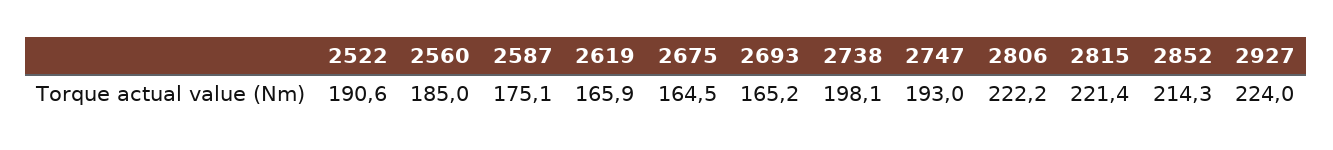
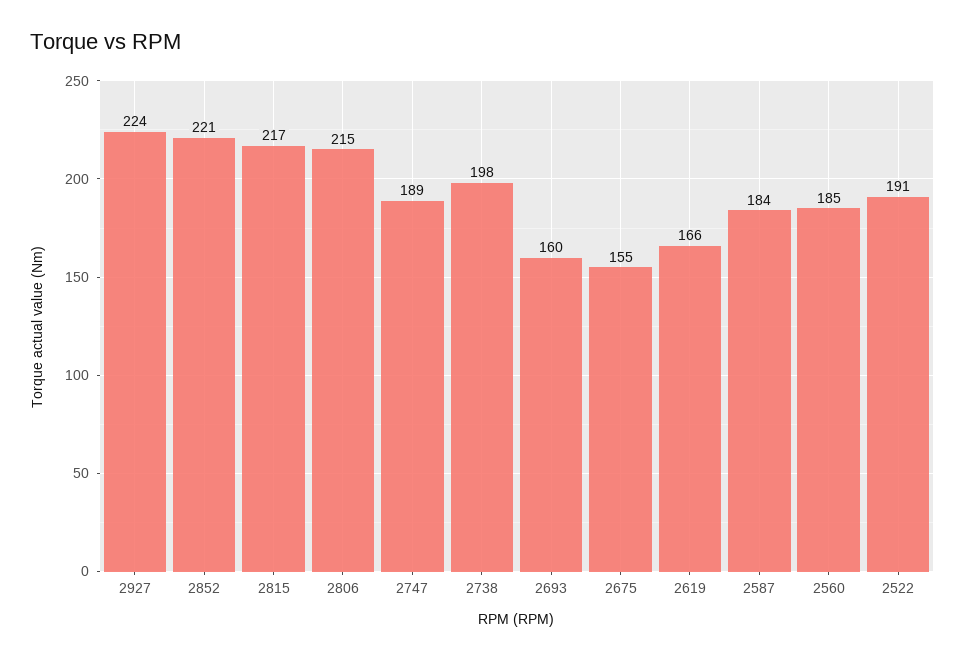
  {
    "2522": 190.6,
    "2560": 185,
-   "2587": 175.1,
+   "2587": 184,
    "2619": 165.9,
-   "2675": 164.5,
+   "2675": 155,
-   "2693": 165.2,
+   "2693": 160,
    "2738": 198.1,
-   "2747": 193,
+   "2747": 189,
-   "2806": 222.2,
+   "2806": 215,
-   "2815": 221.4,
+   "2815": 217,
-   "2852": 214.3,
+   "2852": 221,
    "2927": 224
  }

